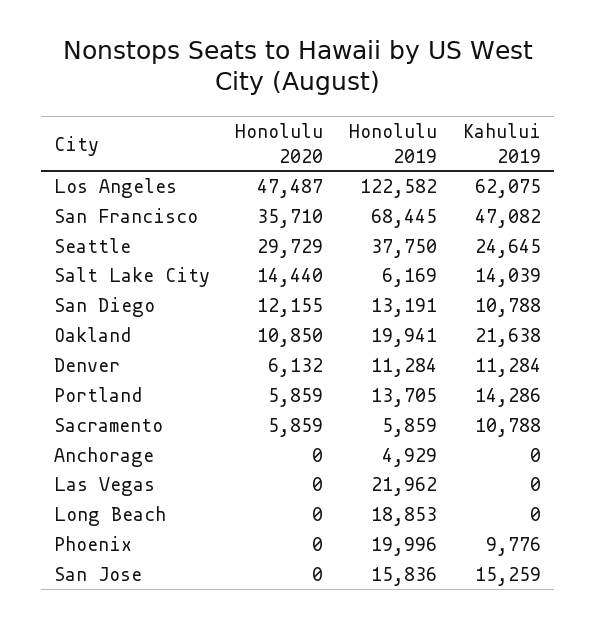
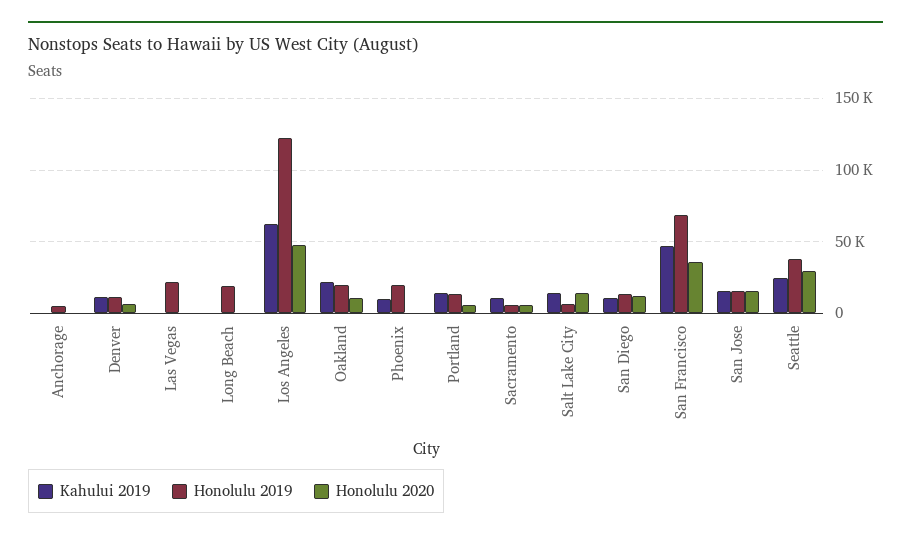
  {
    "Honolulu 2020": {
      "Los Angeles": 47487,
      "San Francisco": 35710,
      "Seattle": 29729,
      "Salt Lake City": 14440,
      "San Diego": 12155,
      "Oakland": 10850,
      "Denver": 6132,
      "Portland": 5859,
      "Sacramento": 5859,
      "Anchorage": 0,
      "Las Vegas": 0,
      "Long Beach": 0,
      "Phoenix": 0,
-     "San Jose": 0
+     "San Jose": 15000
    },
    "Honolulu 2019": {
      "Los Angeles": 122582,
      "San Francisco": 68445,
      "Seattle": 37750,
      "Salt Lake City": 6169,
      "San Diego": 13191,
      "Oakland": 19941,
      "Denver": 11284,
      "Portland": 13705,
      "Sacramento": 5859,
      "Anchorage": 4929,
      "Las Vegas": 21962,
      "Long Beach": 18853,
      "Phoenix": 19996,
      "San Jose": 15836
    },
    "Kahului 2019": {
      "Los Angeles": 62075,
      "San Francisco": 47082,
      "Seattle": 24645,
      "Salt Lake City": 14039,
      "San Diego": 10788,
      "Oakland": 21638,
      "Denver": 11284,
      "Portland": 14286,
      "Sacramento": 10788,
      "Anchorage": 0,
      "Las Vegas": 0,
      "Long Beach": 0,
      "Phoenix": 9776,
      "San Jose": 15259
    }
  }

